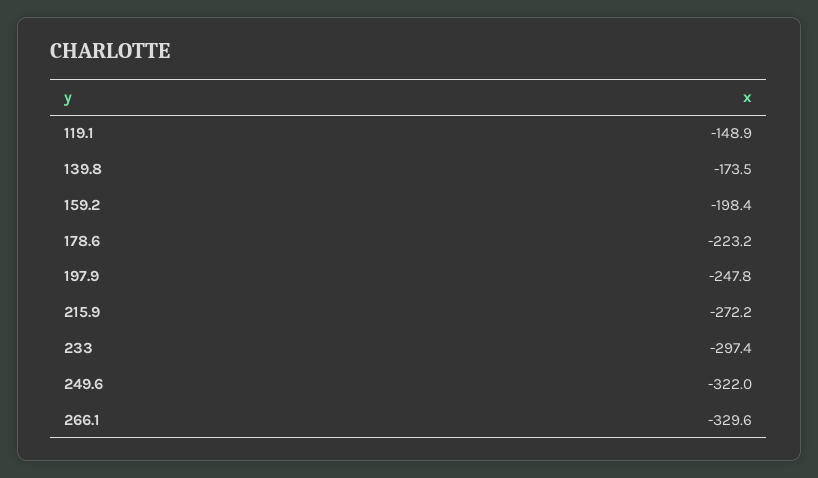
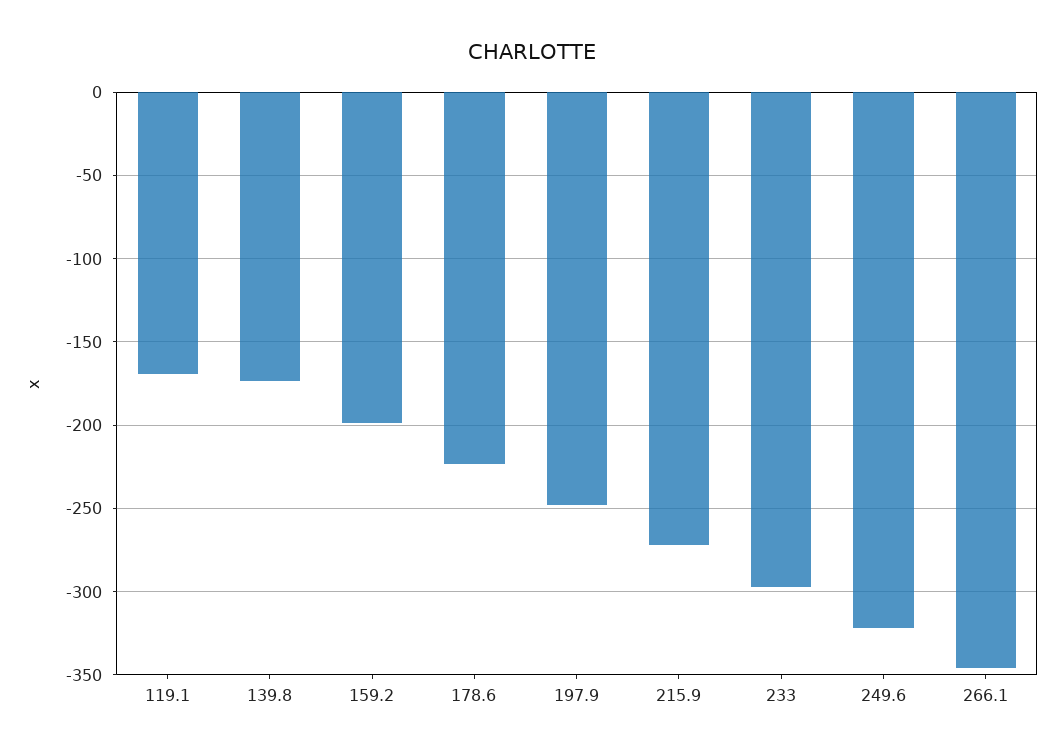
  {
-   "119.1": -148.9,
+   "119.1": -170,
    "139.8": -173.5,
    "159.2": -198.4,
    "178.6": -223.2,
    "197.9": -247.8,
    "215.9": -272.2,
    "233": -297.4,
    "249.6": -322,
-   "266.1": -329.6
+   "266.1": -345
  }

